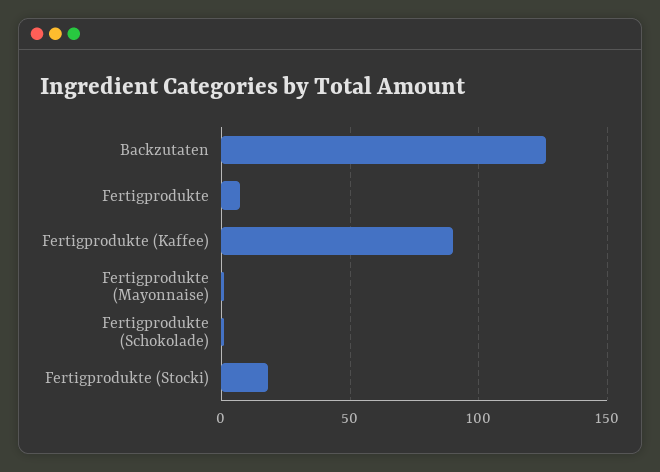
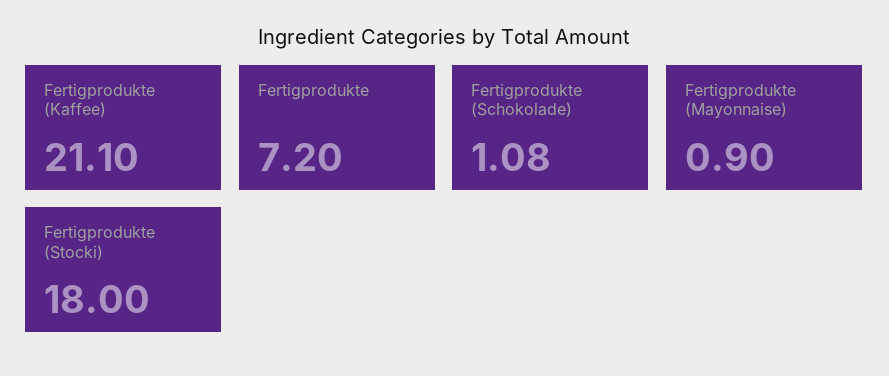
  {
-   "Backzutaten": 125,
    "Fertigprodukte": 7.2,
-   "Fertigprodukte (Kaffee)": 90,
+   "Fertigprodukte (Kaffee)": 21.1,
    "Fertigprodukte (Mayonnaise)": 0.9,
    "Fertigprodukte (Schokolade)": 1.08,
    "Fertigprodukte (Stocki)": 18
  }

